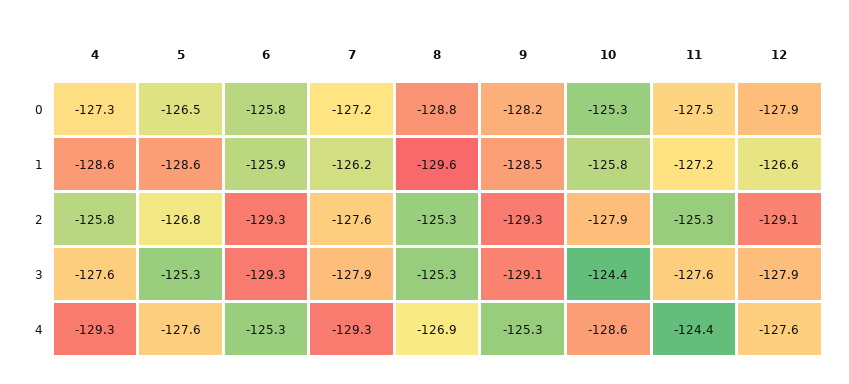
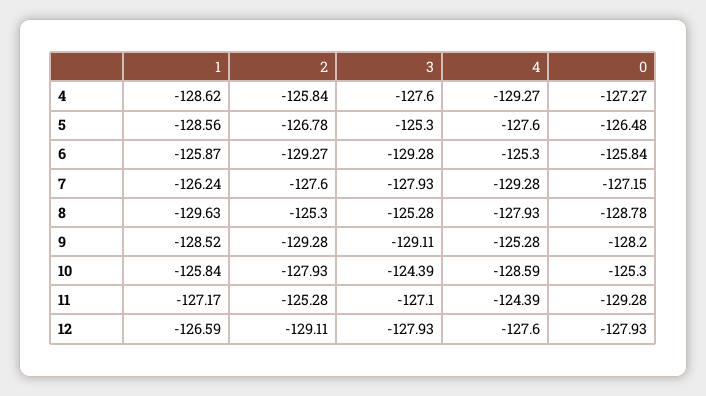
  {
    "4": {
      "0": -127.27,
      "1": -128.62,
      "2": -125.84,
      "3": -127.6,
      "4": -129.27
    },
    "5": {
      "0": -126.48,
      "1": -128.56,
      "2": -126.78,
      "3": -125.3,
      "4": -127.6
    },
    "6": {
      "0": -125.84,
      "1": -125.87,
      "2": -129.27,
      "3": -129.28,
      "4": -125.3
    },
    "7": {
      "0": -127.15,
      "1": -126.24,
      "2": -127.6,
      "3": -127.93,
      "4": -129.28
    },
    "8": {
      "0": -128.78,
      "1": -129.63,
      "2": -125.3,
      "3": -125.28,
-     "4": -126.9
+     "4": -127.93
    },
    "9": {
      "0": -128.2,
      "1": -128.52,
      "2": -129.28,
      "3": -129.11,
      "4": -125.28
    },
    "10": {
      "0": -125.3,
      "1": -125.84,
      "2": -127.93,
      "3": -124.39,
      "4": -128.59
    },
    "11": {
-     "0": -127.5,
+     "0": -129.28,
      "1": -127.17,
      "2": -125.28,
-     "3": -127.6,
+     "3": -127.1,
      "4": -124.39
    },
    "12": {
      "0": -127.93,
      "1": -126.59,
      "2": -129.11,
      "3": -127.93,
      "4": -127.6
    }
  }

